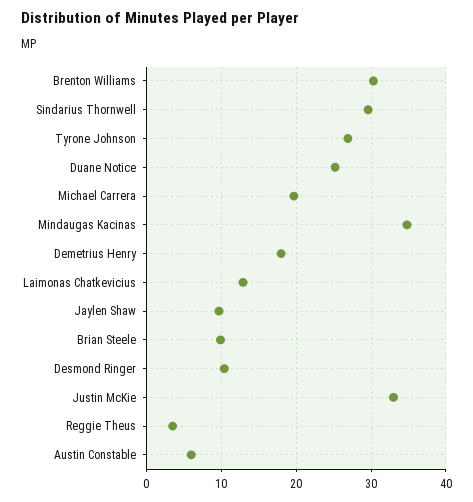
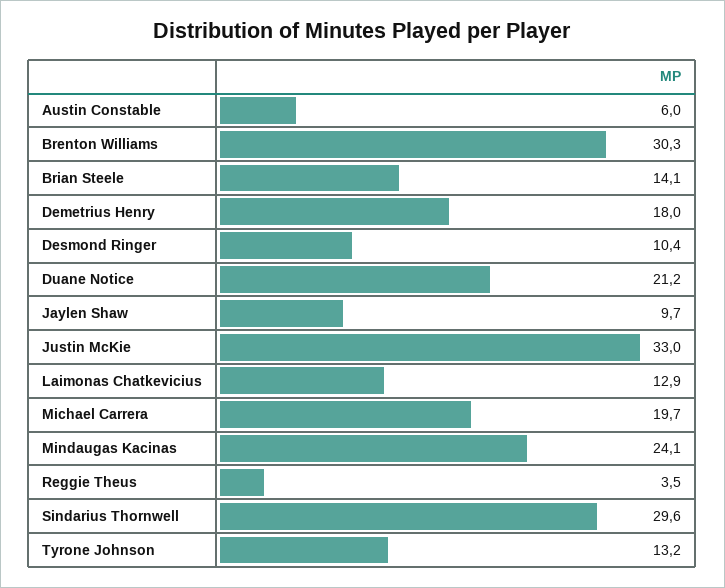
  {
    "Brenton Williams": 30.3,
    "Sindarius Thornwell": 29.6,
-   "Tyrone Johnson": 27,
+   "Tyrone Johnson": 13.2,
-   "Duane Notice": 25,
+   "Duane Notice": 21.2,
    "Michael Carrera": 19.7,
-   "Mindaugas Kacinas": 35,
+   "Mindaugas Kacinas": 24.1,
    "Demetrius Henry": 18,
    "Laimonas Chatkevicius": 12.9,
    "Jaylen Shaw": 9.7,
-   "Brian Steele": 10,
+   "Brian Steele": 14.1,
    "Desmond Ringer": 10.4,
    "Justin McKie": 33,
    "Reggie Theus": 3.5,
    "Austin Constable": 6
  }

